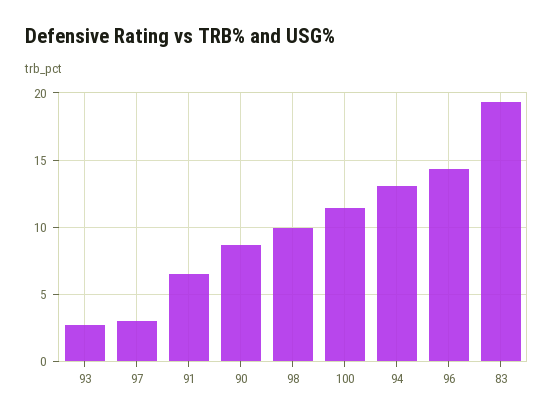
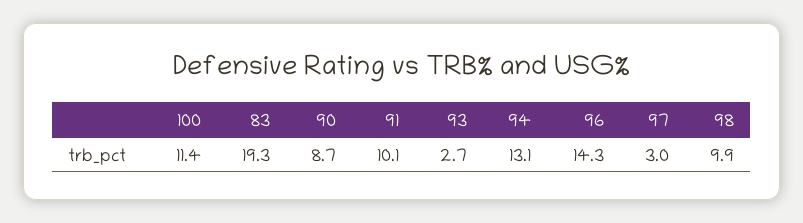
  {
    "93": 2.7,
    "97": 3,
-   "91": 6.5,
+   "91": 10.1,
    "90": 8.7,
    "98": 9.9,
    "100": 11.4,
    "94": 13.1,
    "96": 14.3,
    "83": 19.3
  }

